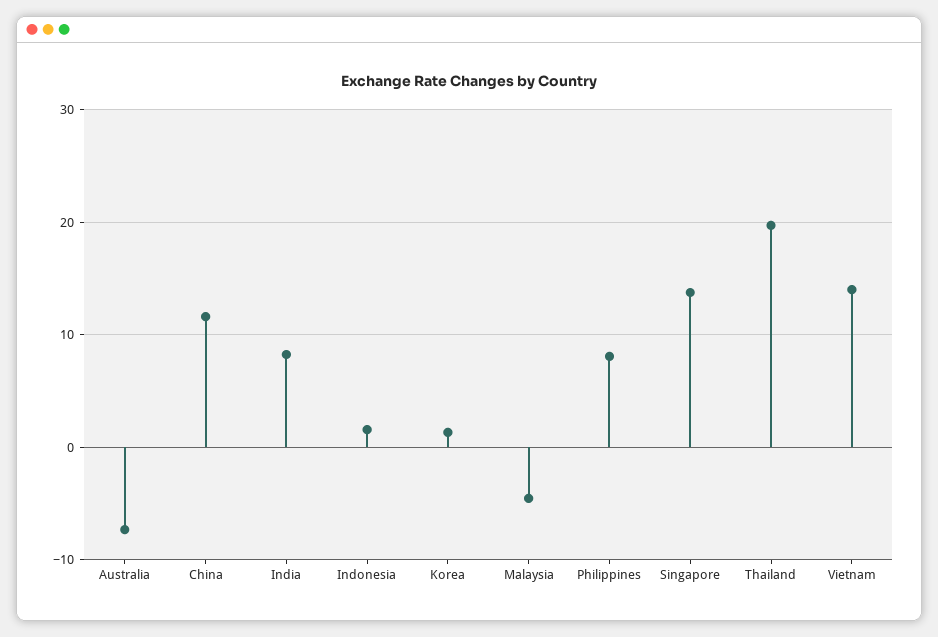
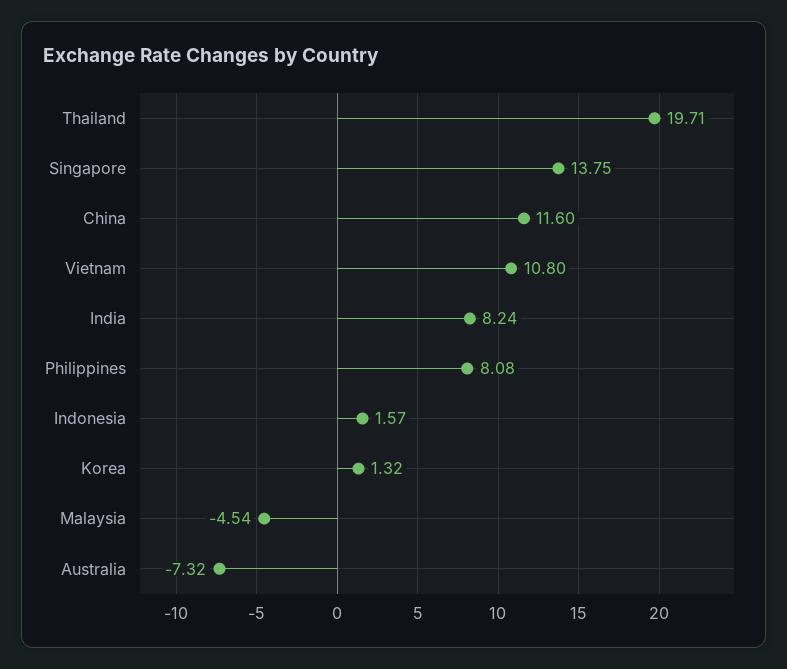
  {
    "Australia": -7.32,
    "China": 11.6,
    "India": 8.24,
    "Indonesia": 1.57,
    "Korea": 1.32,
    "Malaysia": -4.54,
    "Philippines": 8.08,
    "Singapore": 13.75,
    "Thailand": 19.71,
-   "Vietnam": 14
+   "Vietnam": 10.8
  }

